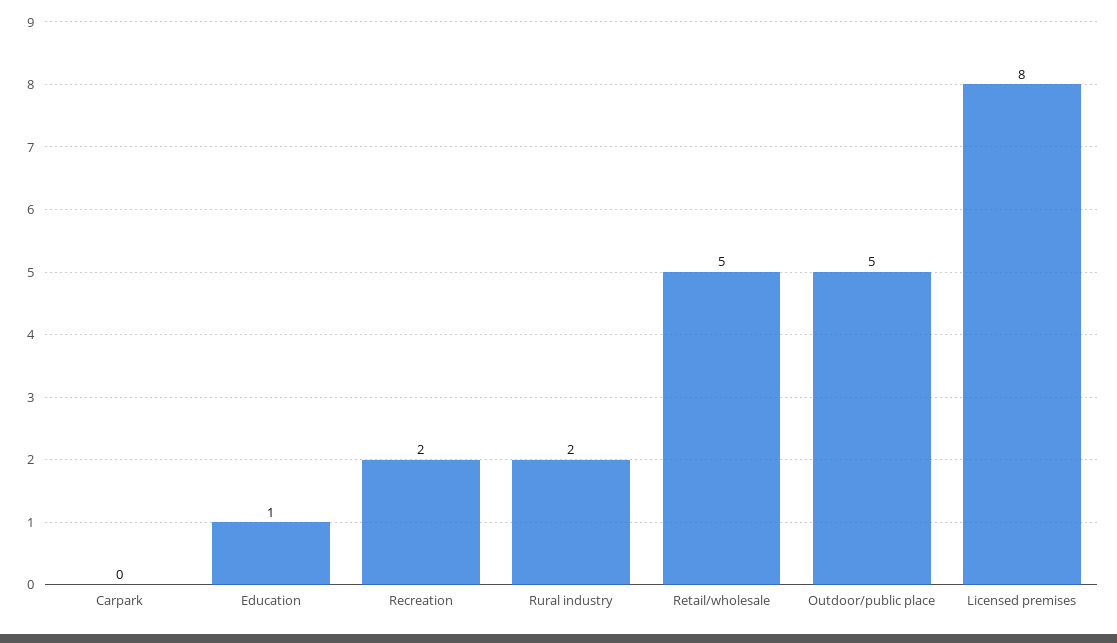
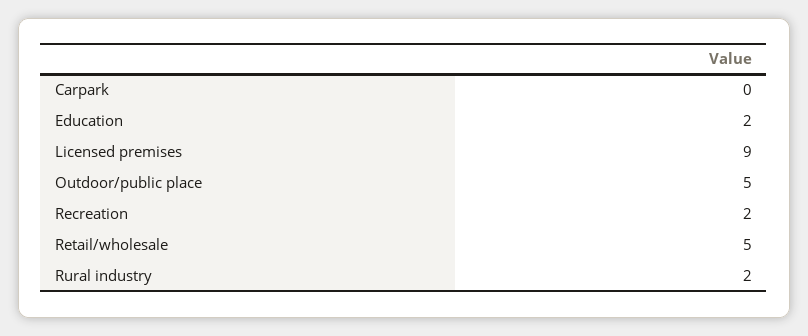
  {
    "Carpark": 0,
-   "Education": 1,
+   "Education": 2,
    "Recreation": 2,
    "Rural industry": 2,
    "Retail/wholesale": 5,
    "Outdoor/public place": 5,
-   "Licensed premises": 8
+   "Licensed premises": 9
  }

